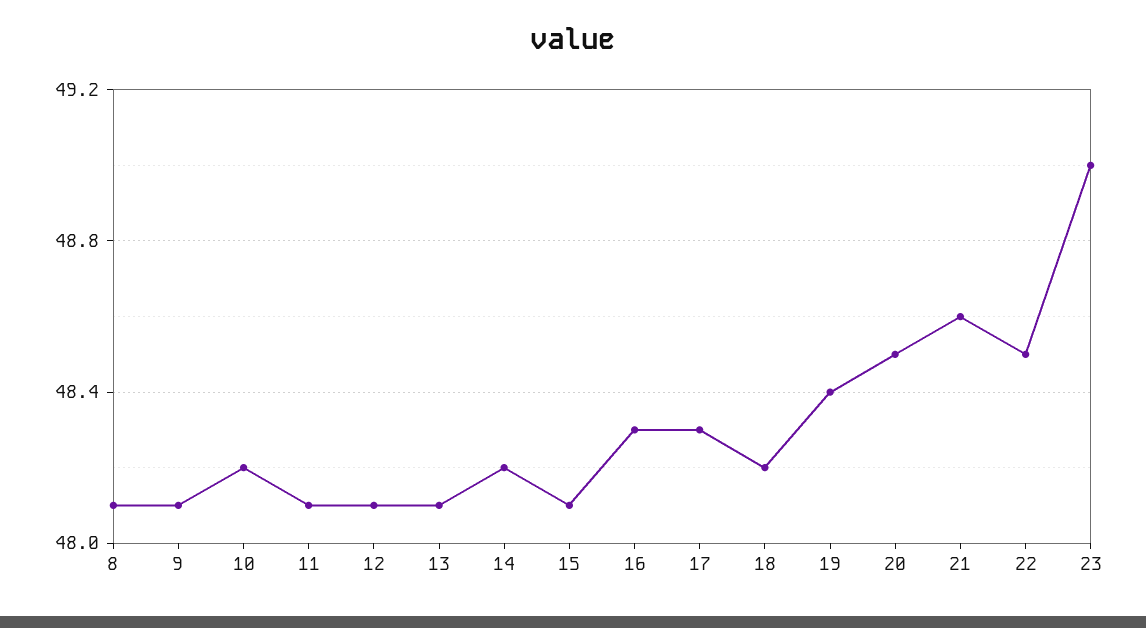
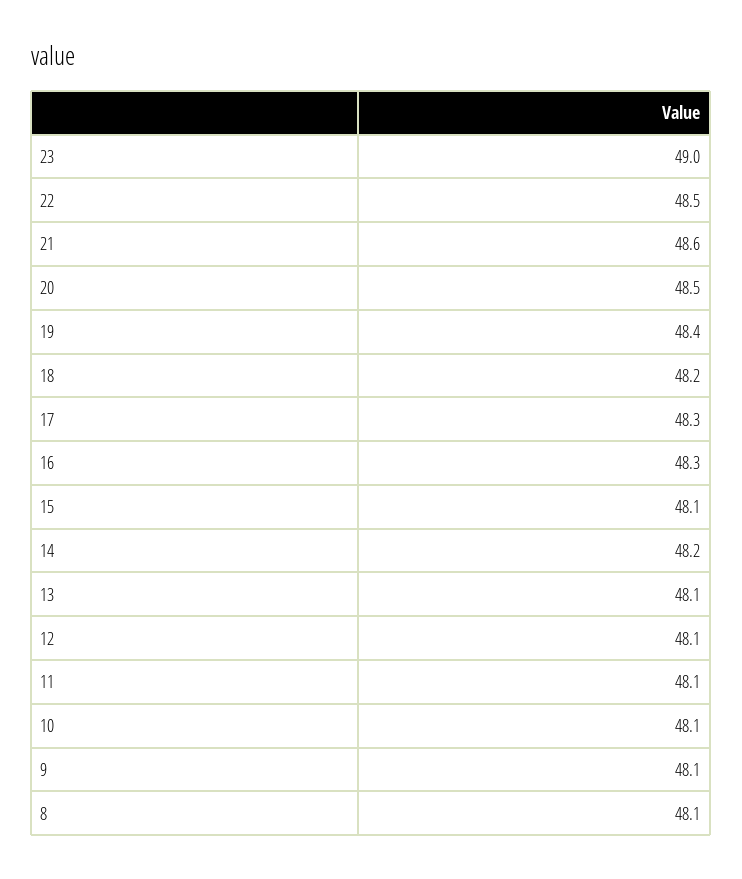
  {
    "8": 48.1,
    "9": 48.1,
-   "10": 48.2,
+   "10": 48.1,
    "11": 48.1,
    "12": 48.1,
    "13": 48.1,
    "14": 48.2,
    "15": 48.1,
    "16": 48.3,
    "17": 48.3,
    "18": 48.2,
    "19": 48.4,
    "20": 48.5,
    "21": 48.6,
    "22": 48.5,
    "23": 49
  }

